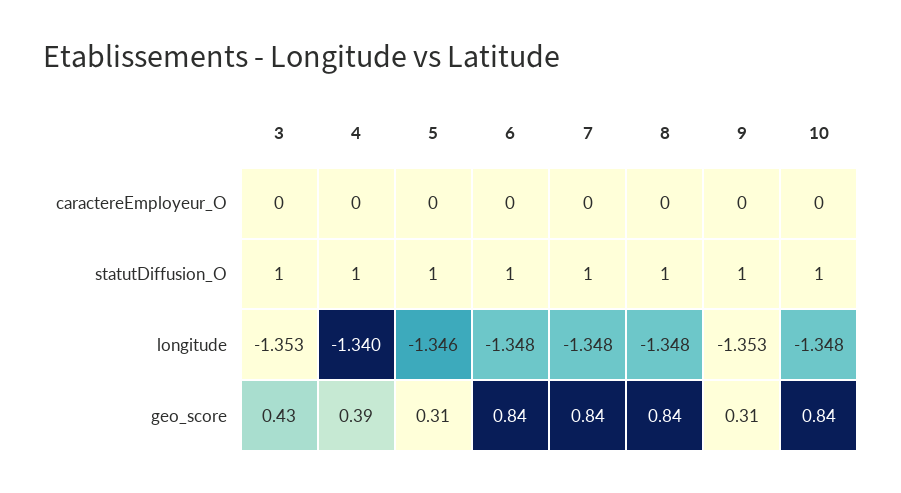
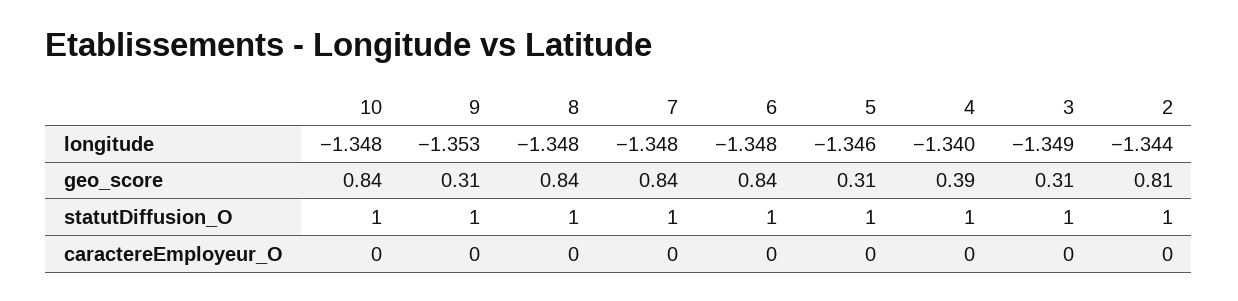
  {
    "3": {
      "caractereEmployeur_O": 0,
      "statutDiffusion_O": 1,
-     "longitude": -1.353,
+     "longitude": -1.349,
-     "geo_score": 0.43
+     "geo_score": 0.31
    },
    "4": {
      "caractereEmployeur_O": 0,
      "statutDiffusion_O": 1,
      "longitude": -1.34,
      "geo_score": 0.39
    },
    "5": {
      "caractereEmployeur_O": 0,
      "statutDiffusion_O": 1,
      "longitude": -1.346,
      "geo_score": 0.31
    },
    "6": {
      "caractereEmployeur_O": 0,
      "statutDiffusion_O": 1,
      "longitude": -1.348,
      "geo_score": 0.84
    },
    "7": {
      "caractereEmployeur_O": 0,
      "statutDiffusion_O": 1,
      "longitude": -1.348,
      "geo_score": 0.84
    },
    "8": {
      "caractereEmployeur_O": 0,
      "statutDiffusion_O": 1,
      "longitude": -1.348,
      "geo_score": 0.84
    },
    "9": {
      "caractereEmployeur_O": 0,
      "statutDiffusion_O": 1,
      "longitude": -1.353,
      "geo_score": 0.31
    },
    "10": {
      "caractereEmployeur_O": 0,
      "statutDiffusion_O": 1,
      "longitude": -1.348,
      "geo_score": 0.84
-   }
+   },
+   "2": {
+     "longitude": -1.344,
+     "geo_score": 0.81,
+     "statutDiffusion_O": 1,
+     "caractereEmployeur_O": 0
+   }
  }

